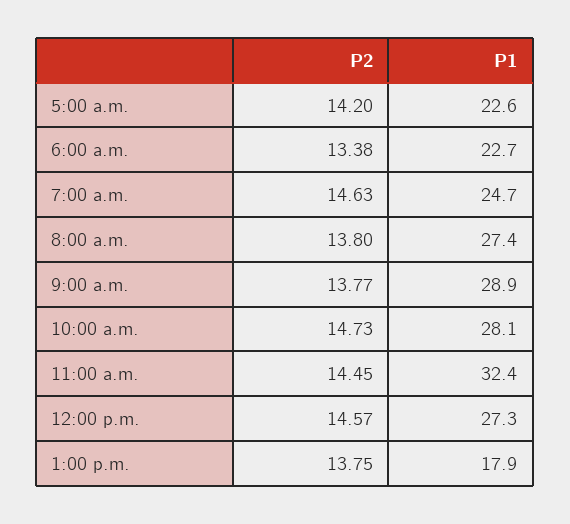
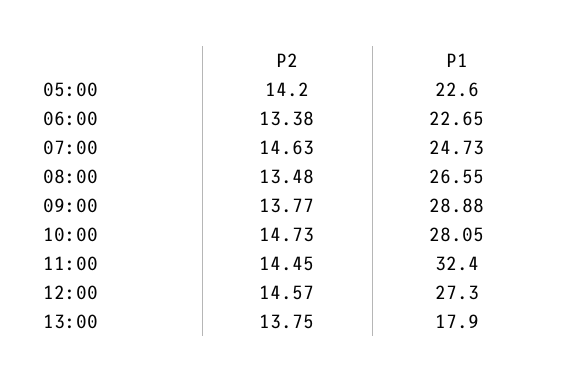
  {
    "P2": {
      "5:00 a.m.": 14.2,
      "6:00 a.m.": 13.38,
      "7:00 a.m.": 14.63,
-     "8:00 a.m.": 13.8,
+     "8:00 a.m.": 13.48,
      "9:00 a.m.": 13.77,
      "10:00 a.m.": 14.73,
      "11:00 a.m.": 14.45,
      "12:00 p.m.": 14.57,
      "1:00 p.m.": 13.75
    },
    "P1": {
      "5:00 a.m.": 22.6,
      "6:00 a.m.": 22.65,
      "7:00 a.m.": 24.73,
-     "8:00 a.m.": 27.4,
+     "8:00 a.m.": 26.55,
      "9:00 a.m.": 28.88,
      "10:00 a.m.": 28.05,
      "11:00 a.m.": 32.4,
      "12:00 p.m.": 27.3,
      "1:00 p.m.": 17.9
    }
  }

